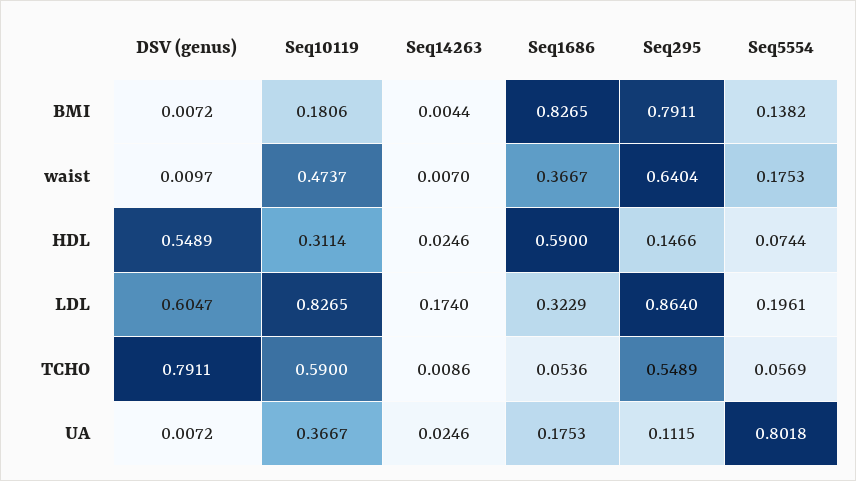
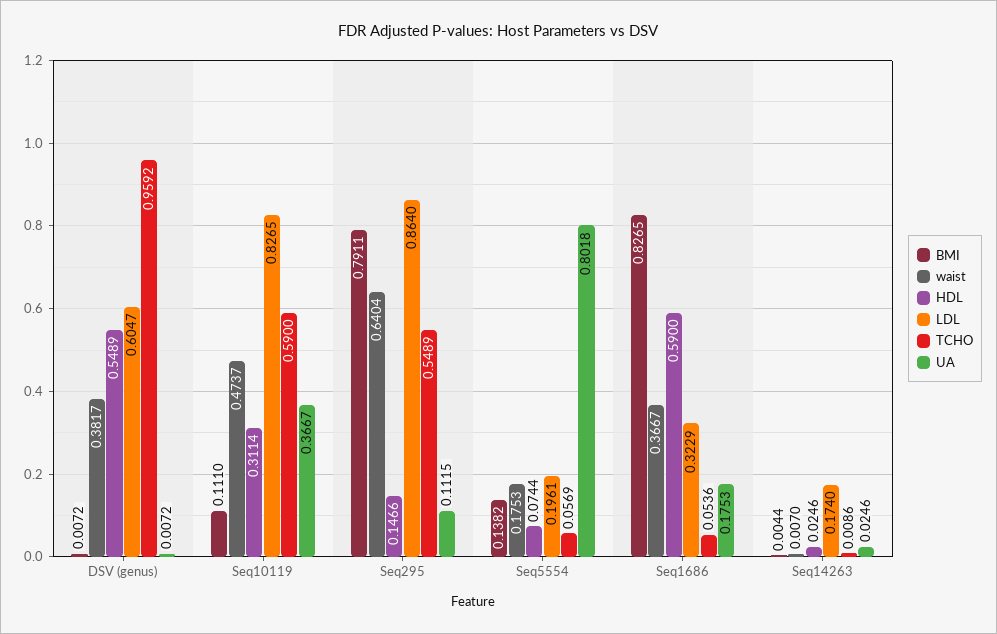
  {
    "BMI": {
      "DSV (genus)": 0.0072,
-     "Seq10119": 0.1806,
+     "Seq10119": 0.111,
      "Seq14263": 0.0044,
      "Seq1686": 0.8265,
      "Seq295": 0.7911,
      "Seq5554": 0.1382
    },
    "waist": {
-     "DSV (genus)": 0.0097,
+     "DSV (genus)": 0.3817,
      "Seq10119": 0.4737,
      "Seq14263": 0.007,
      "Seq1686": 0.3667,
      "Seq295": 0.6404,
      "Seq5554": 0.1753
    },
    "HDL": {
      "DSV (genus)": 0.5489,
      "Seq10119": 0.3114,
      "Seq14263": 0.0246,
      "Seq1686": 0.59,
      "Seq295": 0.1466,
      "Seq5554": 0.0744
    },
    "LDL": {
      "DSV (genus)": 0.6047,
      "Seq10119": 0.8265,
      "Seq14263": 0.174,
      "Seq1686": 0.3229,
      "Seq295": 0.864,
      "Seq5554": 0.1961
    },
    "TCHO": {
-     "DSV (genus)": 0.7911,
+     "DSV (genus)": 0.9592,
      "Seq10119": 0.59,
      "Seq14263": 0.0086,
      "Seq1686": 0.0536,
      "Seq295": 0.5489,
      "Seq5554": 0.0569
    },
    "UA": {
      "DSV (genus)": 0.0072,
      "Seq10119": 0.3667,
      "Seq14263": 0.0246,
      "Seq1686": 0.1753,
      "Seq295": 0.1115,
      "Seq5554": 0.8018
    }
  }

